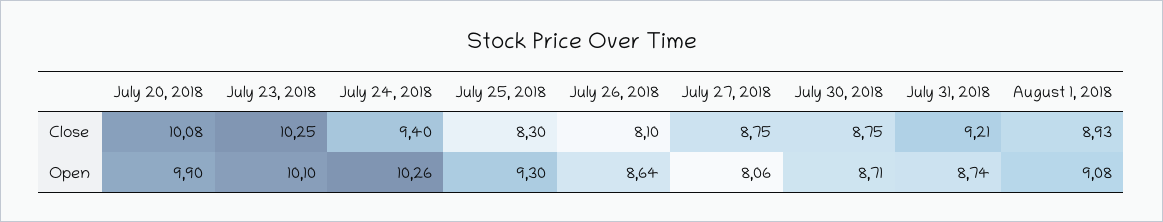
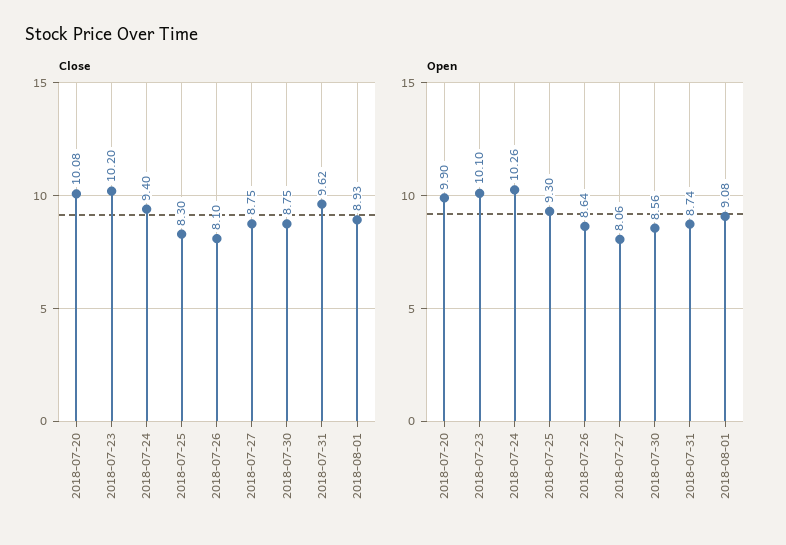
  {
    "Close": {
      "July 20, 2018": 10.08,
-     "July 23, 2018": 10.25,
+     "July 23, 2018": 10.2,
      "July 24, 2018": 9.4,
      "July 25, 2018": 8.3,
      "July 26, 2018": 8.1,
      "July 27, 2018": 8.75,
      "July 30, 2018": 8.75,
-     "July 31, 2018": 9.21,
+     "July 31, 2018": 9.62,
      "August 1, 2018": 8.93
    },
    "Open": {
      "July 20, 2018": 9.9,
      "July 23, 2018": 10.1,
      "July 24, 2018": 10.26,
      "July 25, 2018": 9.3,
      "July 26, 2018": 8.64,
      "July 27, 2018": 8.06,
-     "July 30, 2018": 8.71,
+     "July 30, 2018": 8.56,
      "July 31, 2018": 8.74,
      "August 1, 2018": 9.08
    }
  }

